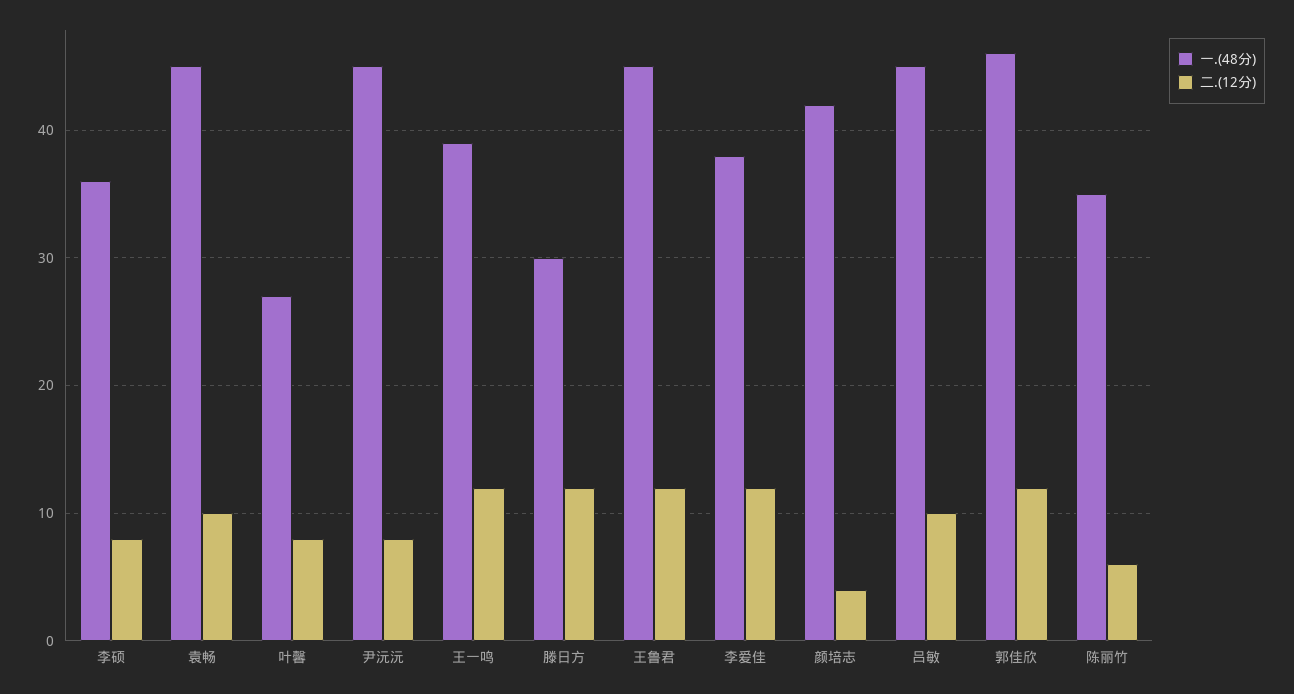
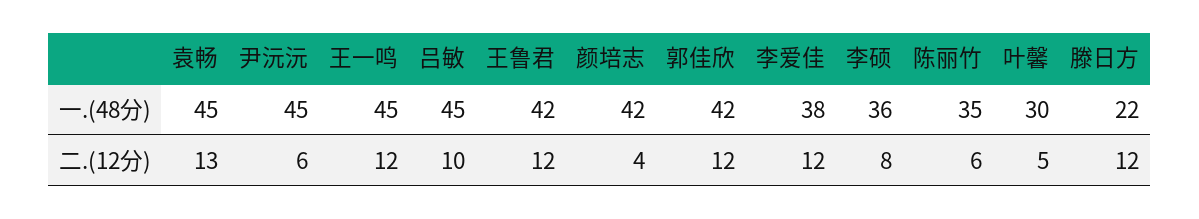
  {
    "一.(48分)": {
      "李硕": 36,
      "袁畅": 45,
-     "叶馨": 27,
+     "叶馨": 30,
      "尹沅沅": 45,
-     "王一鸣": 39,
+     "王一鸣": 45,
-     "滕日方": 30,
+     "滕日方": 22,
-     "王鲁君": 45,
+     "王鲁君": 42,
      "李爱佳": 38,
      "颜培志": 42,
      "吕敏": 45,
-     "郭佳欣": 46,
+     "郭佳欣": 42,
      "陈丽竹": 35
    },
    "二.(12分)": {
      "李硕": 8,
-     "袁畅": 10,
+     "袁畅": 13,
-     "叶馨": 8,
+     "叶馨": 5,
-     "尹沅沅": 8,
+     "尹沅沅": 6,
      "王一鸣": 12,
      "滕日方": 12,
      "王鲁君": 12,
      "李爱佳": 12,
      "颜培志": 4,
      "吕敏": 10,
      "郭佳欣": 12,
      "陈丽竹": 6
    }
  }

